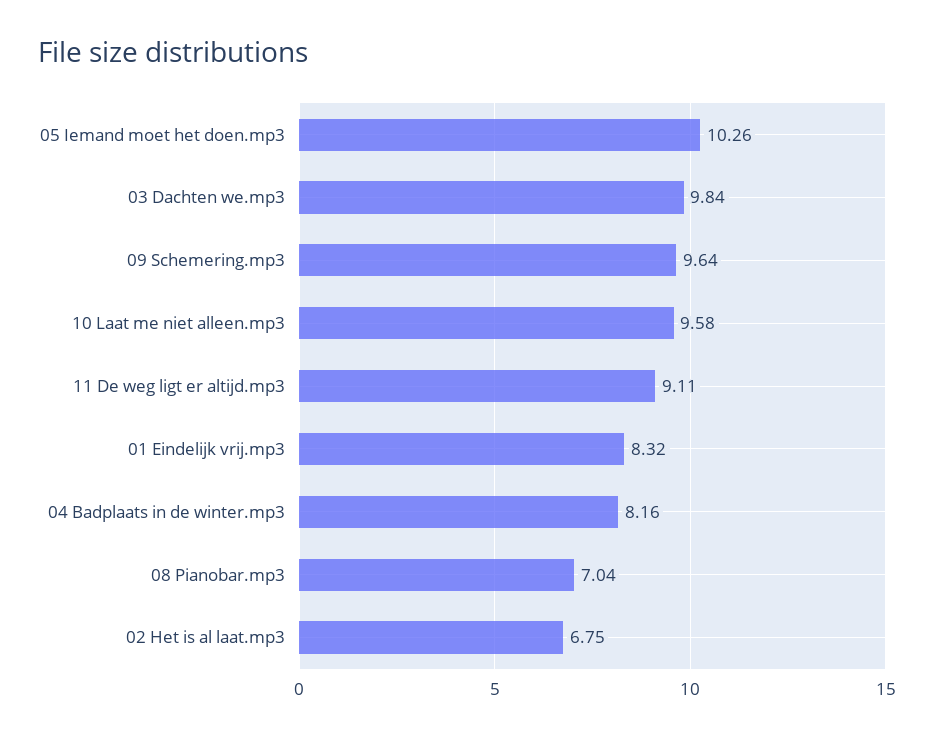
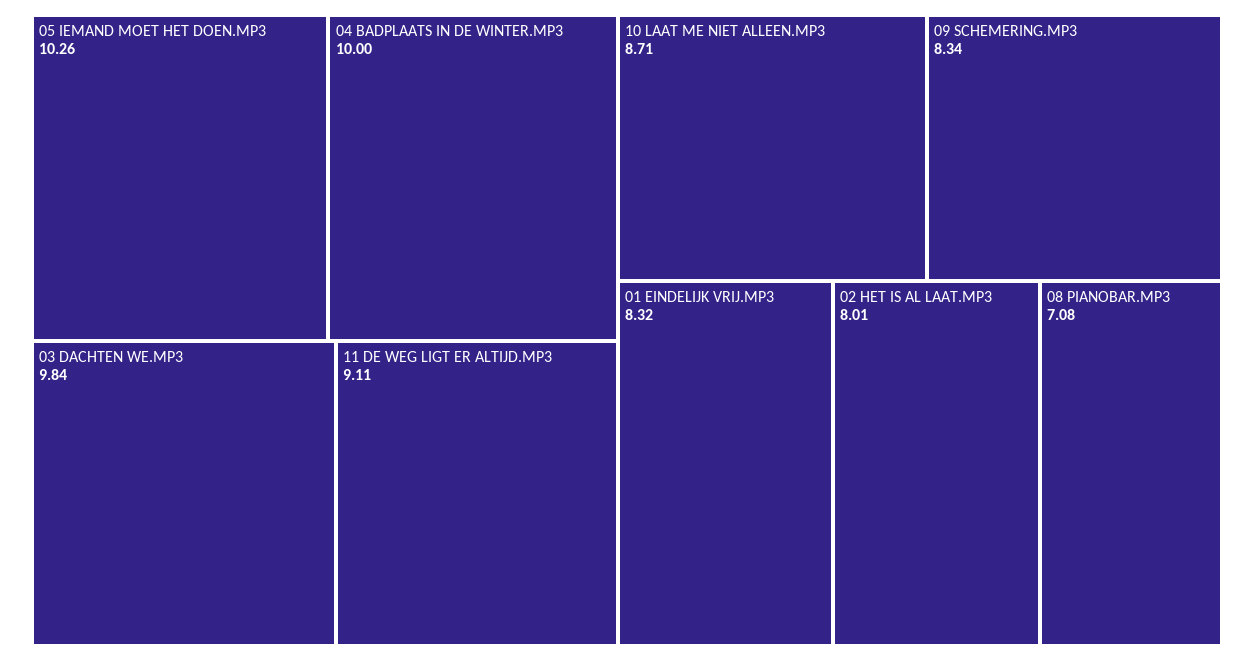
  {
    "05 Iemand moet het doen.mp3": 10.26,
    "03 Dachten we.mp3": 9.84,
-   "09 Schemering.mp3": 9.64,
+   "09 Schemering.mp3": 8.34,
-   "10 Laat me niet alleen.mp3": 9.58,
+   "10 Laat me niet alleen.mp3": 8.71,
    "11 De weg ligt er altijd.mp3": 9.11,
    "01 Eindelijk vrij.mp3": 8.32,
-   "04 Badplaats in de winter.mp3": 8.16,
+   "04 Badplaats in de winter.mp3": 10,
-   "08 Pianobar.mp3": 7.04,
+   "08 Pianobar.mp3": 7.08,
-   "02 Het is al laat.mp3": 6.75
+   "02 Het is al laat.mp3": 8.01
  }

